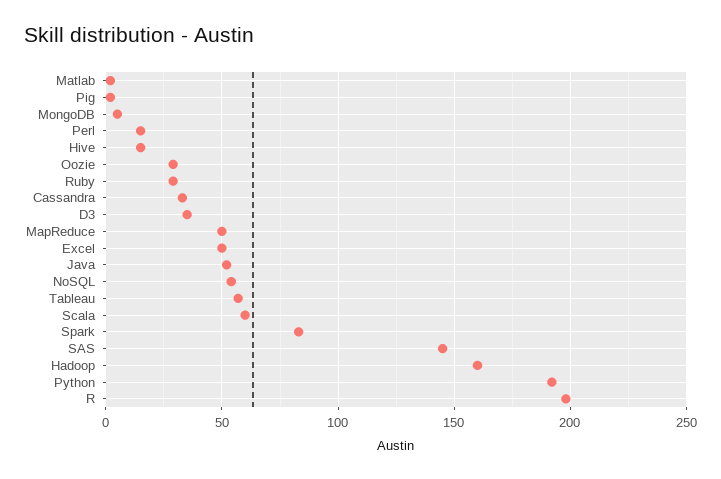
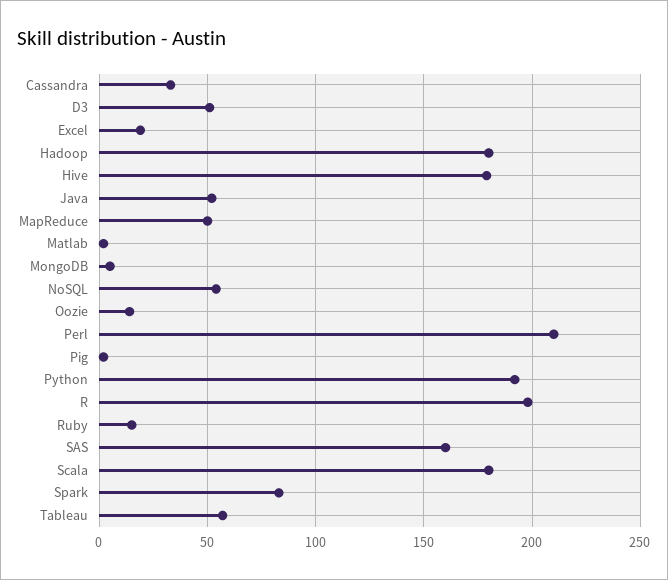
  {
    "Matlab": 0,
    "Pig": 0,
    "MongoDB": 5,
-   "Perl": 15,
+   "Perl": 210,
-   "Hive": 15,
+   "Hive": 180,
-   "Oozie": 30,
+   "Oozie": 15,
-   "Ruby": 30,
+   "Ruby": 15,
    "Cassandra": 35,
-   "D3": 35,
+   "D3": 50,
    "MapReduce": 50,
-   "Excel": 50,
+   "Excel": 20,
    "Java": 50,
    "NoSQL": 55,
    "Tableau": 55,
-   "Scala": 60,
+   "Scala": 180,
    "Spark": 85,
-   "SAS": 145,
+   "SAS": 160,
-   "Hadoop": 160,
+   "Hadoop": 180,
    "Python": 190,
    "R": 200
  }

